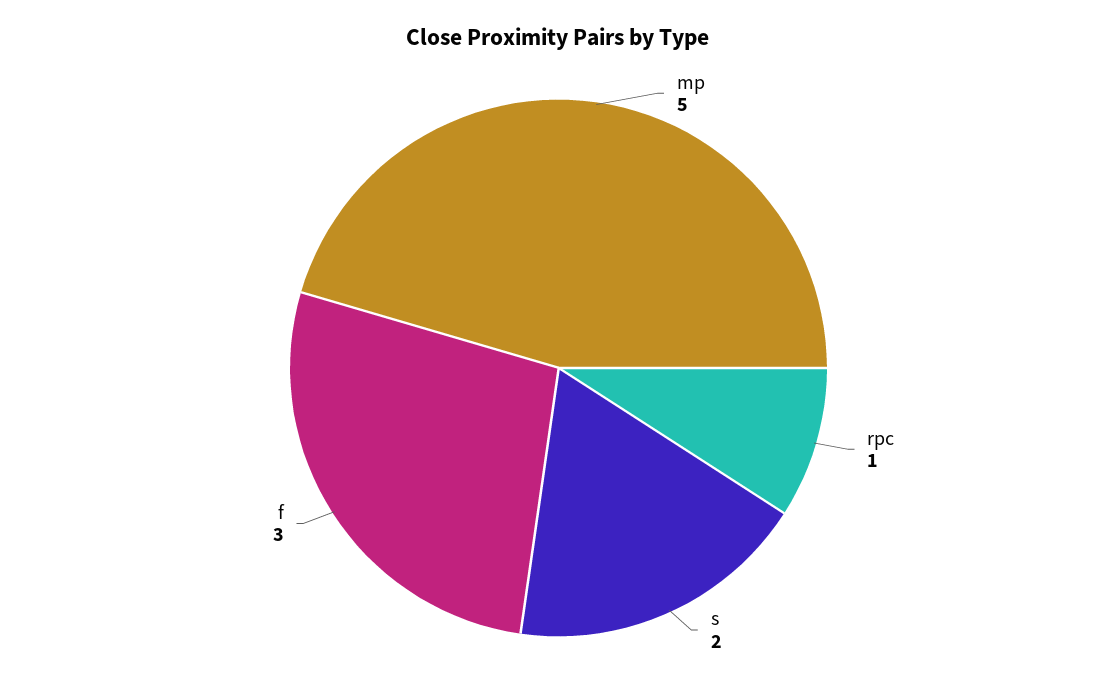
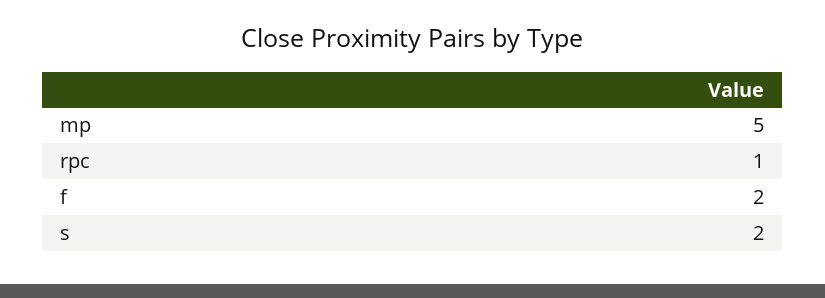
  {
    "mp": 5,
    "rpc": 1,
    "s": 2,
-   "f": 3
+   "f": 2
  }

